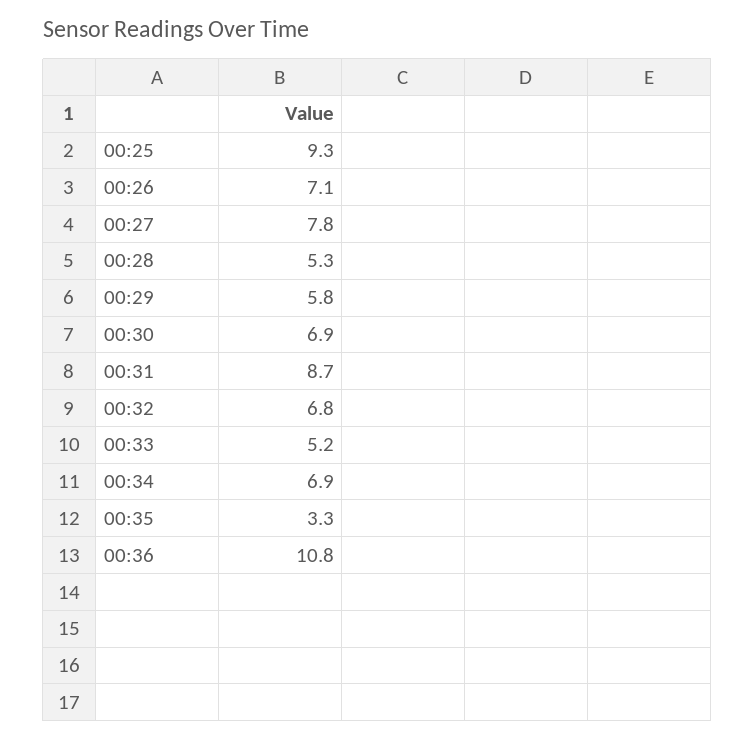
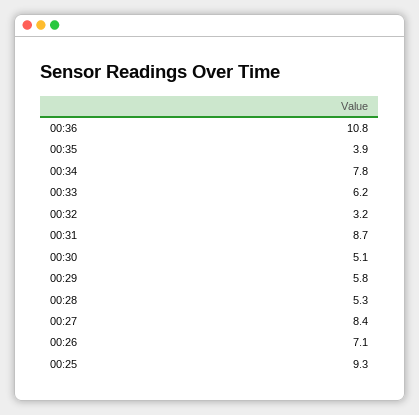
  {
    "00:25": 9.3,
    "00:26": 7.1,
-   "00:27": 7.8,
+   "00:27": 8.4,
    "00:28": 5.3,
    "00:29": 5.8,
-   "00:30": 6.9,
+   "00:30": 5.1,
    "00:31": 8.7,
-   "00:32": 6.8,
+   "00:32": 3.2,
-   "00:33": 5.2,
+   "00:33": 6.2,
-   "00:34": 6.9,
+   "00:34": 7.8,
-   "00:35": 3.3,
+   "00:35": 3.9,
    "00:36": 10.8
  }

